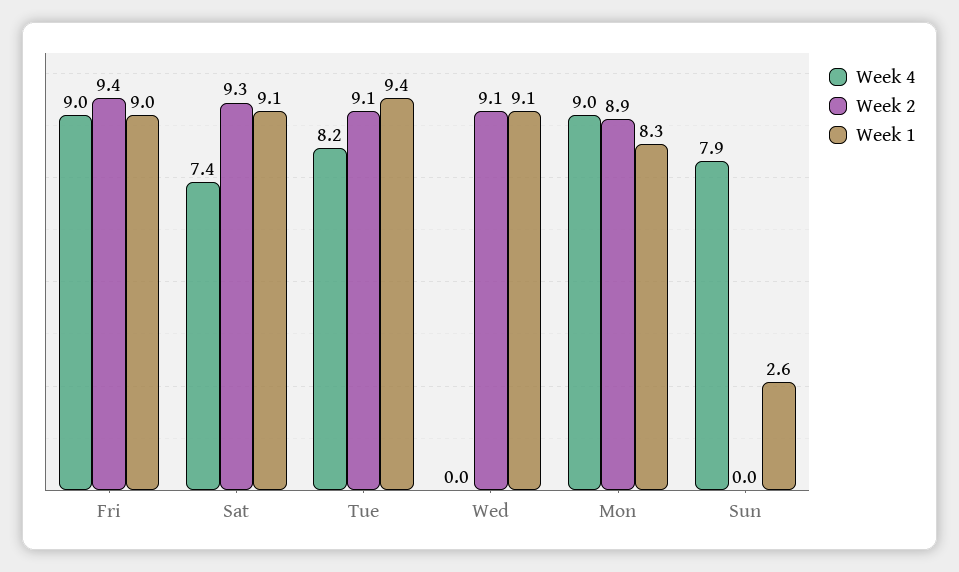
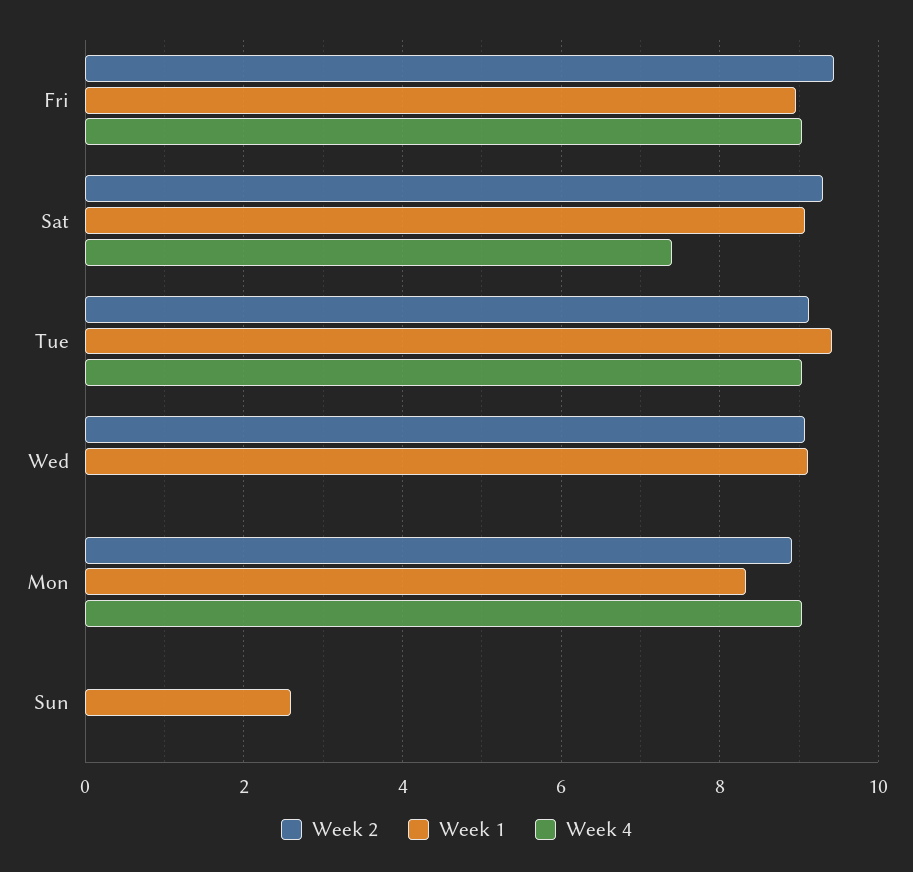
  {
    "Week 4": {
      "Fri": 9,
      "Sat": 7.4,
-     "Tue": 8.2,
+     "Tue": 9,
      "Wed": 0,
      "Mon": 9,
-     "Sun": 7.9
+     "Sun": 0
    },
    "Week 2": {
      "Fri": 9.4,
      "Sat": 9.3,
      "Tue": 9.1,
      "Wed": 9.1,
      "Mon": 8.9,
      "Sun": 0
    },
    "Week 1": {
      "Fri": 9,
      "Sat": 9.1,
      "Tue": 9.4,
      "Wed": 9.1,
      "Mon": 8.3,
      "Sun": 2.6
    }
  }

